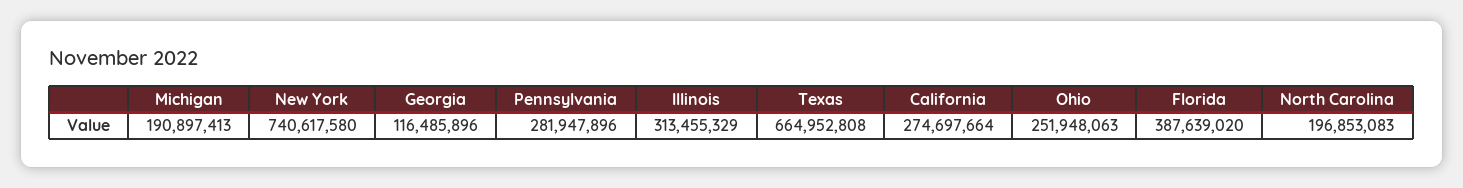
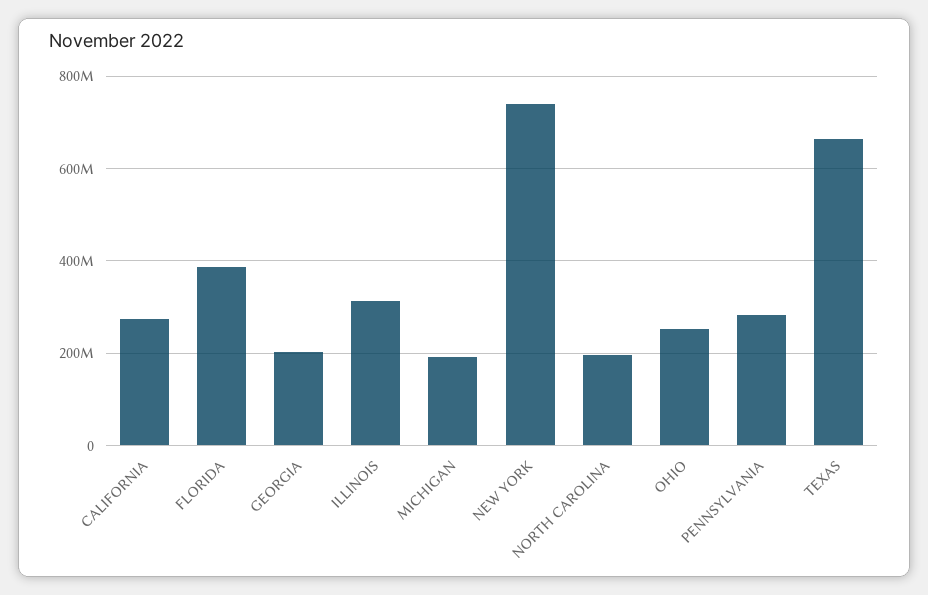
  {
    "Michigan": 190897413,
    "New York": 740617580,
-   "Georgia": 116485896,
+   "Georgia": 200000000,
    "Pennsylvania": 281947896,
    "Illinois": 313455329,
    "Texas": 664952808,
    "California": 274697664,
    "Ohio": 251948063,
    "Florida": 387639020,
    "North Carolina": 196853083
  }

